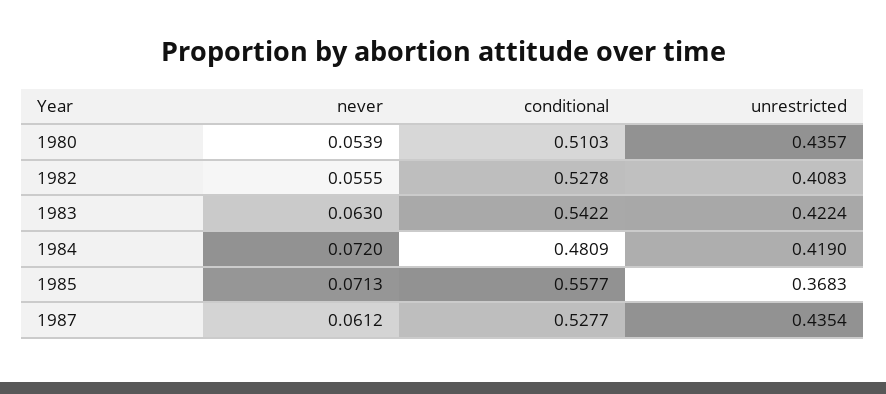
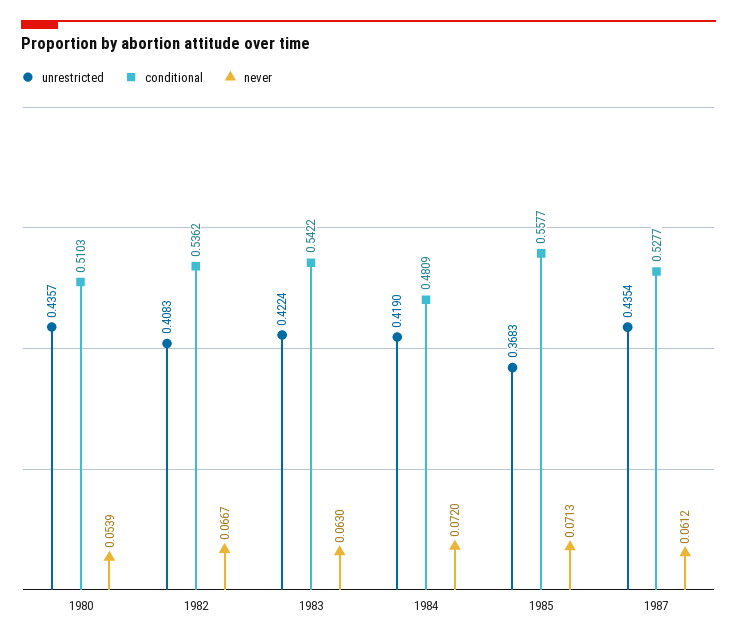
  {
    "never": {
      "1980": 0.0539,
-     "1982": 0.0555,
+     "1982": 0.0667,
      "1983": 0.063,
      "1984": 0.072,
      "1985": 0.0713,
      "1987": 0.0612
    },
    "conditional": {
      "1980": 0.5103,
-     "1982": 0.5278,
+     "1982": 0.5362,
      "1983": 0.5422,
      "1984": 0.4809,
      "1985": 0.5577,
      "1987": 0.5277
    },
    "unrestricted": {
      "1980": 0.4357,
      "1982": 0.4083,
      "1983": 0.4224,
      "1984": 0.419,
      "1985": 0.3683,
      "1987": 0.4354
    }
  }

